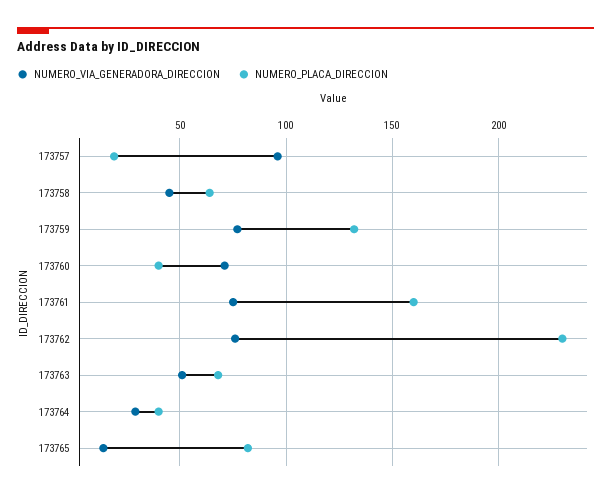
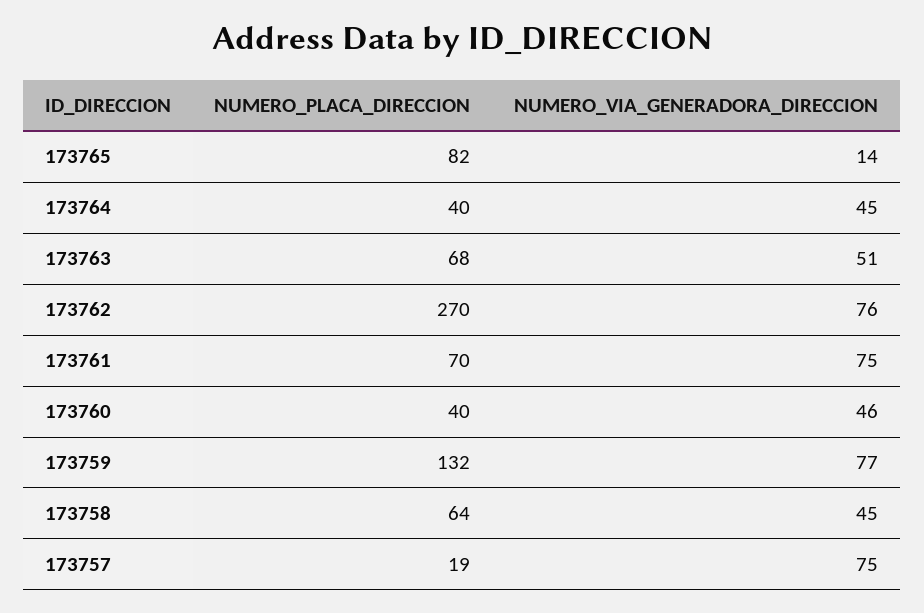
  {
    "NUMERO_VIA_GENERADORA_DIRECCION": {
-     "173757": 95,
+     "173757": 75,
      "173758": 45,
      "173759": 77,
-     "173760": 70,
+     "173760": 46,
      "173761": 75,
      "173762": 76,
      "173763": 51,
-     "173764": 30,
+     "173764": 45,
      "173765": 14
    },
    "NUMERO_PLACA_DIRECCION": {
      "173757": 19,
      "173758": 64,
      "173759": 132,
      "173760": 40,
-     "173761": 160,
+     "173761": 70,
-     "173762": 230,
+     "173762": 270,
      "173763": 68,
      "173764": 40,
      "173765": 82
    }
  }

